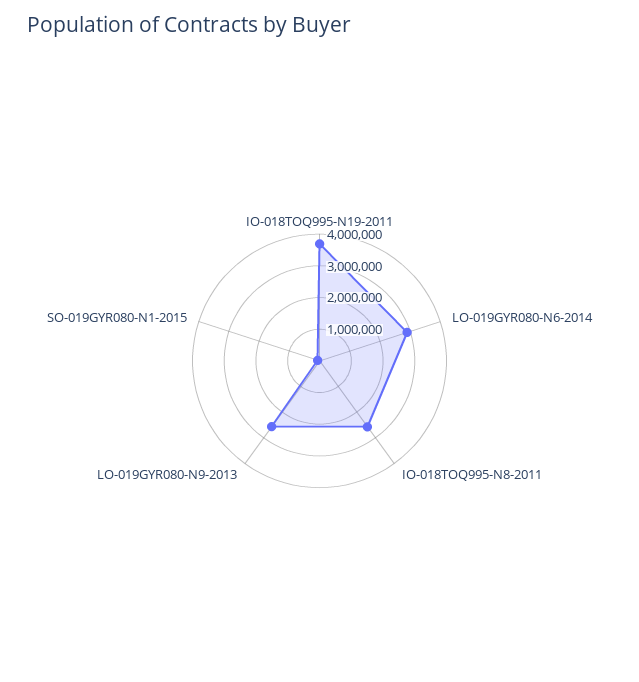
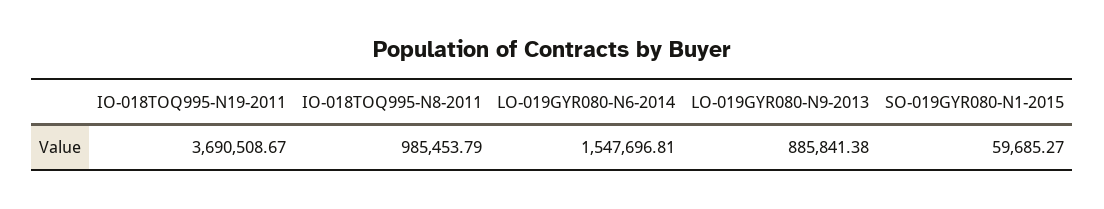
  {
    "IO-018TOQ995-N19-2011": 3690508.67,
-   "LO-019GYR080-N6-2014": 3000000,
+   "LO-019GYR080-N6-2014": 1547696.81,
-   "IO-018TOQ995-N8-2011": 2500000,
+   "IO-018TOQ995-N8-2011": 985453.79,
-   "LO-019GYR080-N9-2013": 2500000,
+   "LO-019GYR080-N9-2013": 885841.38,
    "SO-019GYR080-N1-2015": 59685.27
  }

